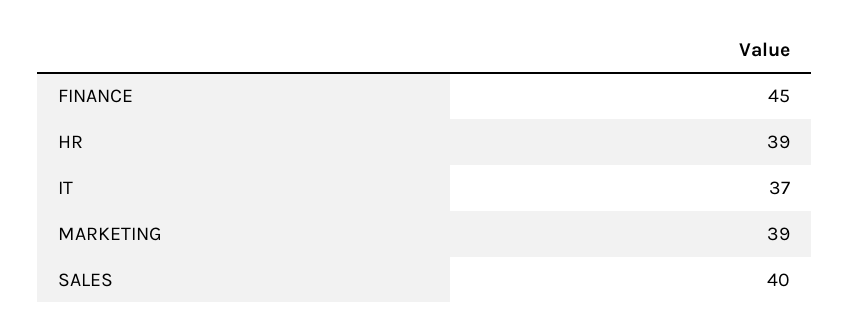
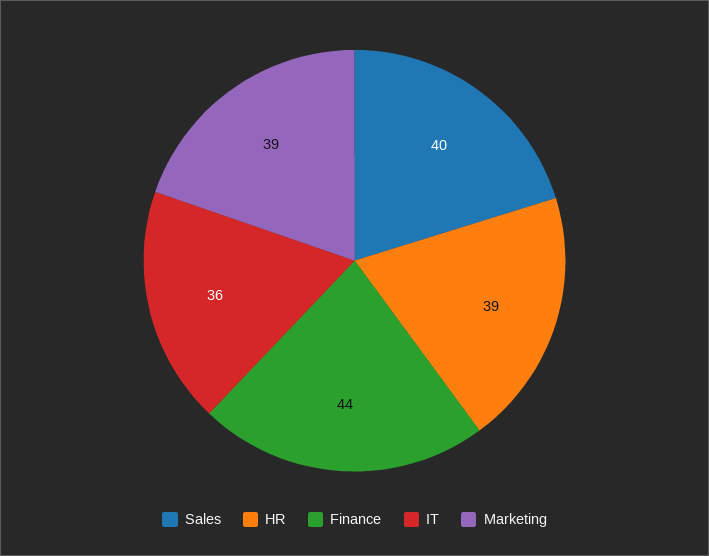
  {
-   "FINANCE": 45,
+   "FINANCE": 44,
    "HR": 39,
-   "IT": 37,
+   "IT": 36,
    "MARKETING": 39,
    "SALES": 40
  }

